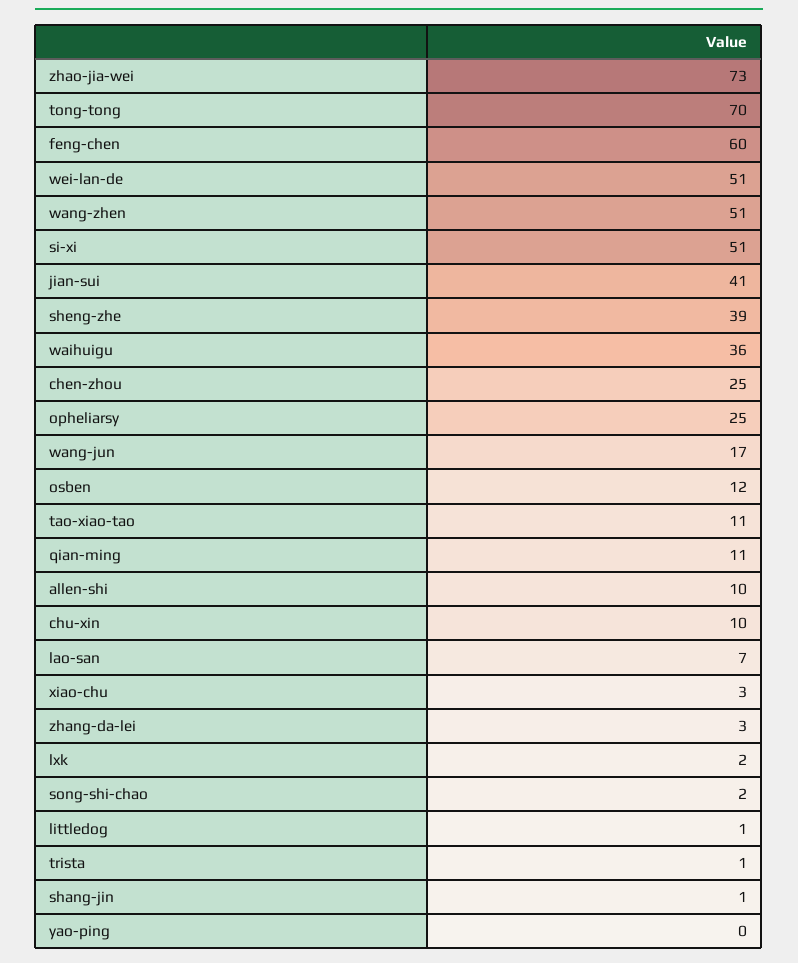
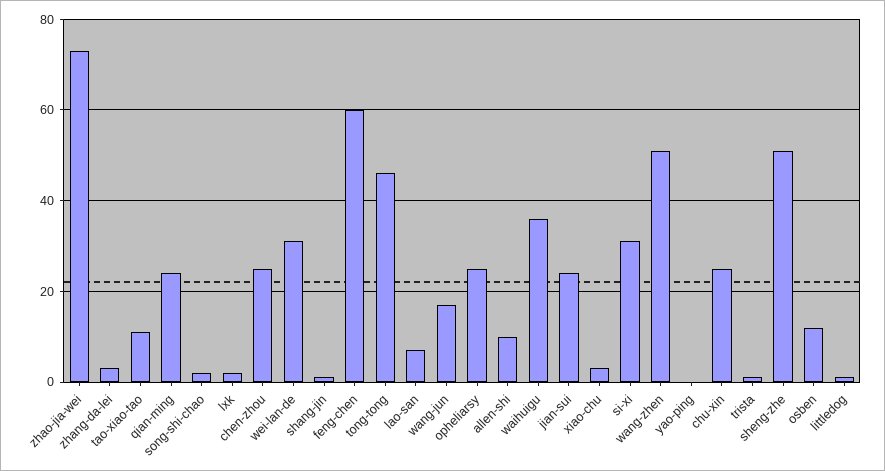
  {
    "zhao-jia-wei": 73,
-   "tong-tong": 70,
+   "tong-tong": 45,
    "feng-chen": 60,
-   "wei-lan-de": 51,
+   "wei-lan-de": 30,
    "wang-zhen": 51,
-   "si-xi": 51,
+   "si-xi": 30,
-   "jian-sui": 41,
+   "jian-sui": 25,
-   "sheng-zhe": 39,
+   "sheng-zhe": 50,
    "waihuigu": 36,
    "chen-zhou": 25,
    "opheliarsy": 25,
    "wang-jun": 17,
    "osben": 12,
    "tao-xiao-tao": 11,
-   "qian-ming": 11,
+   "qian-ming": 25,
    "allen-shi": 10,
-   "chu-xin": 10,
+   "chu-xin": 25,
    "lao-san": 7,
    "xiao-chu": 3,
    "zhang-da-lei": 3,
    "lxk": 2,
    "song-shi-chao": 2,
    "littledog": 1,
    "trista": 1,
    "shang-jin": 1,
    "yao-ping": 0
  }

